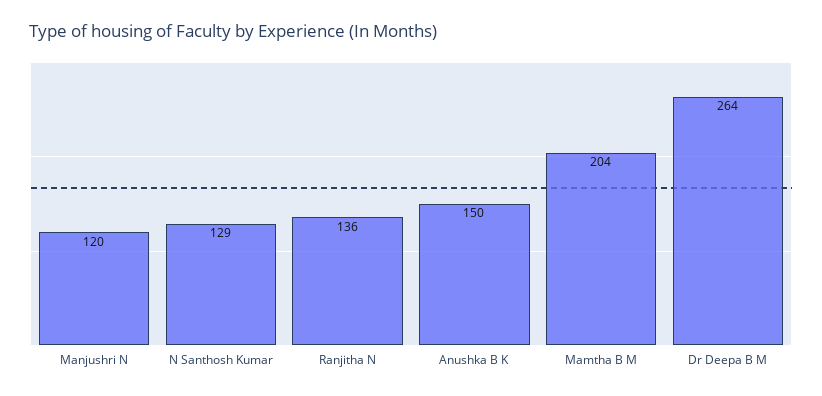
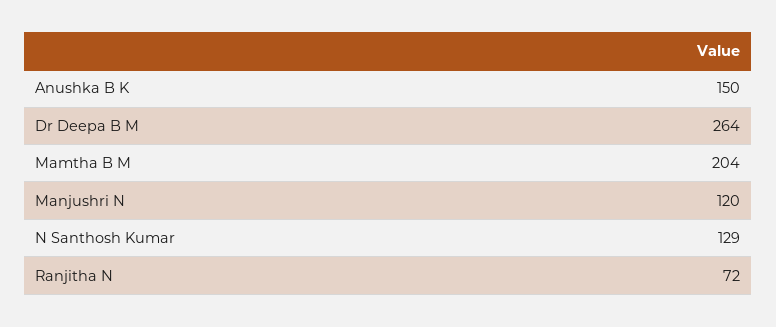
  {
    "Manjushri N": 120,
    "N Santhosh Kumar": 129,
-   "Ranjitha N": 136,
+   "Ranjitha N": 72,
    "Anushka B K": 150,
    "Mamtha B M": 204,
    "Dr Deepa B M": 264
  }

